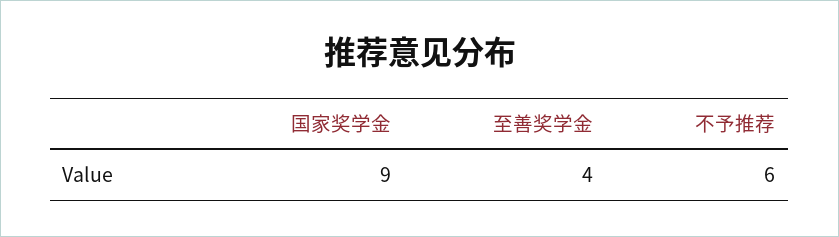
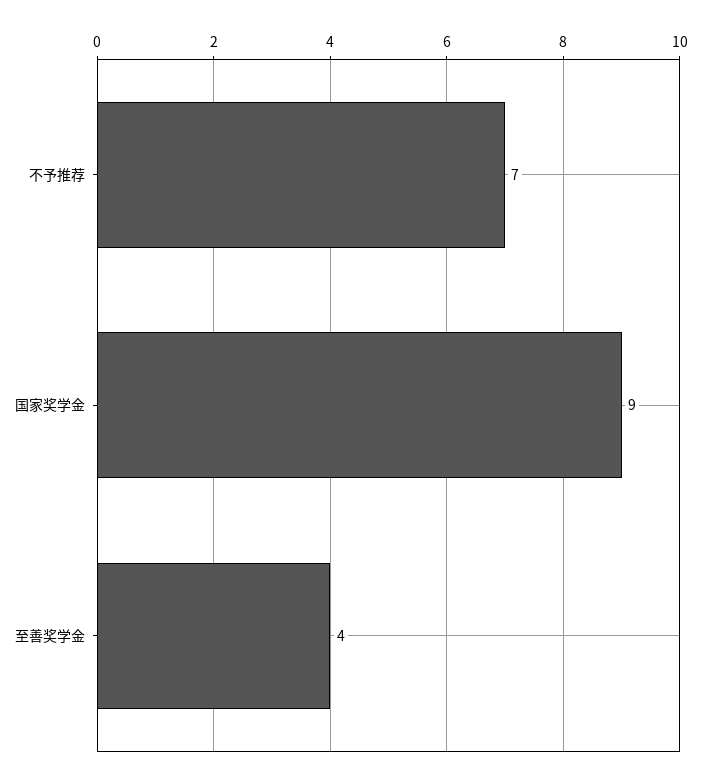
  {
    "国家奖学金": 9,
    "至善奖学金": 4,
-   "不予推荐": 6
+   "不予推荐": 7
  }

